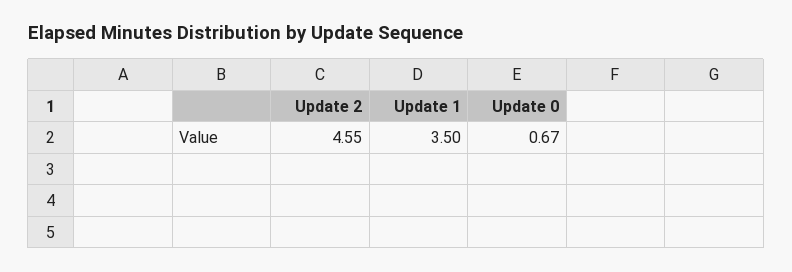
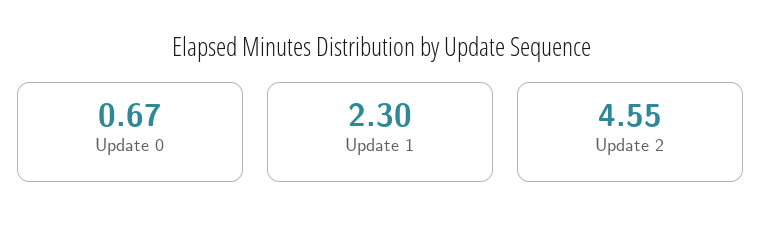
  {
    "Update 2": 4.55,
-   "Update 1": 3.5,
+   "Update 1": 2.3,
    "Update 0": 0.67
  }

